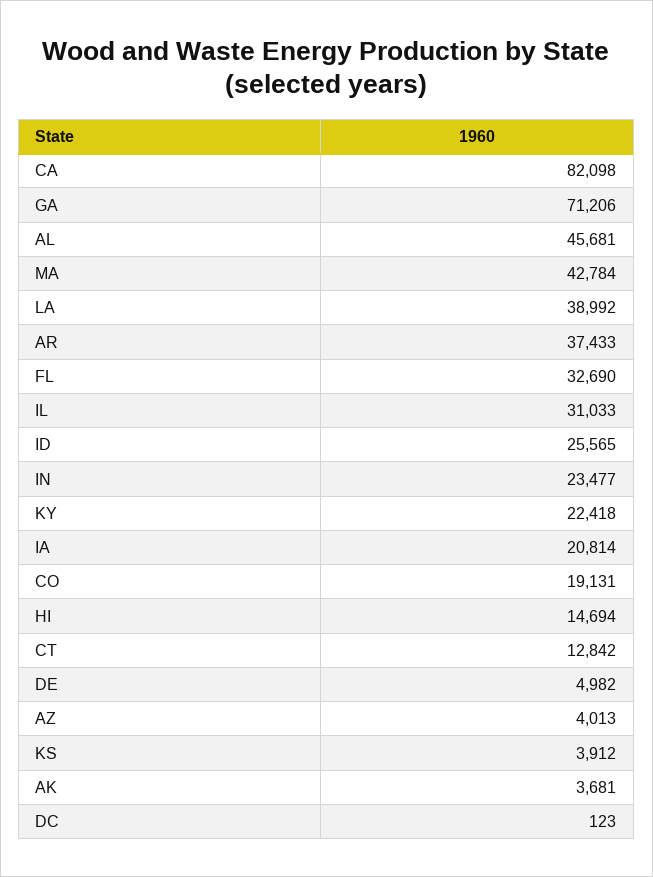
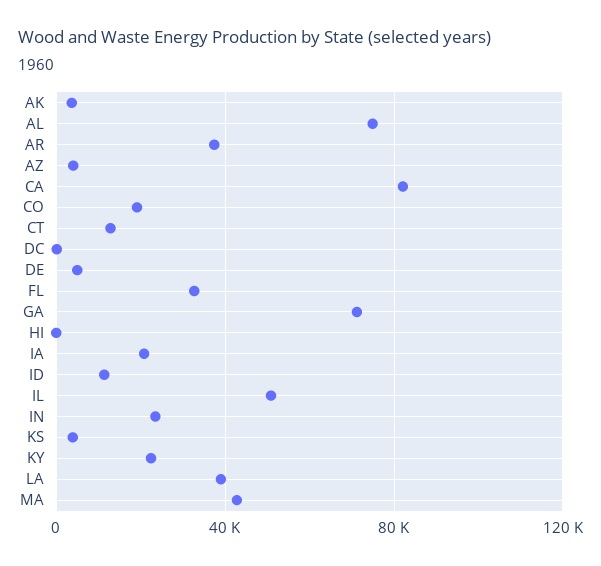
  {
    "CA": 82098,
    "GA": 71206,
-   "AL": 45681,
+   "AL": 75000,
    "MA": 42784,
    "LA": 38992,
    "AR": 37433,
    "FL": 32690,
-   "IL": 31033,
+   "IL": 50000,
-   "ID": 25565,
+   "ID": 10000,
    "IN": 23477,
    "KY": 22418,
    "IA": 20814,
    "CO": 19131,
-   "HI": 14694,
+   "HI": 0,
    "CT": 12842,
    "DE": 4982,
    "AZ": 4013,
    "KS": 3912,
    "AK": 3681,
    "DC": 123
  }

